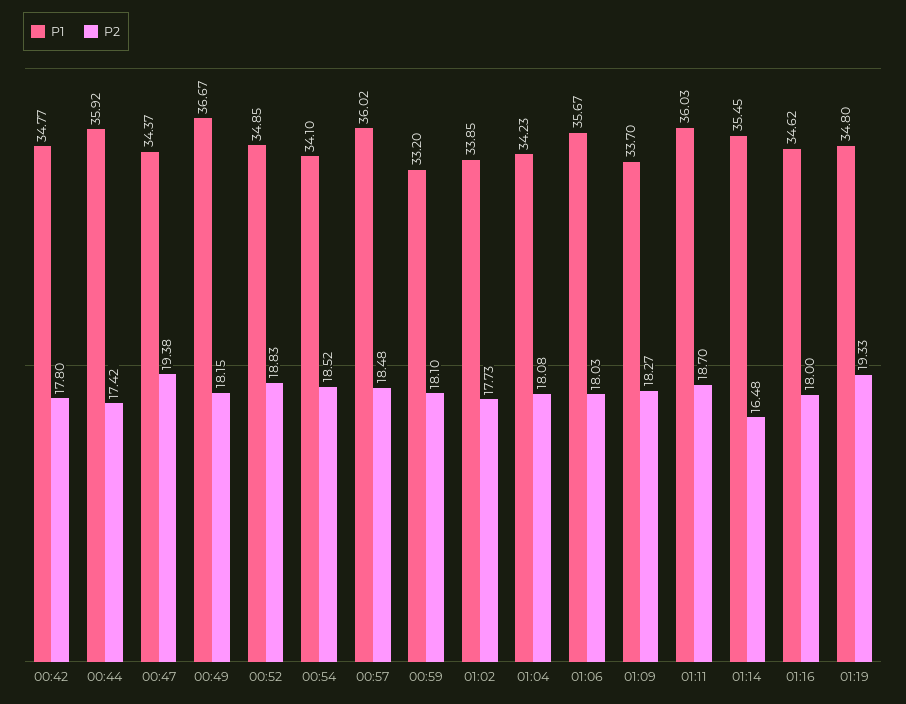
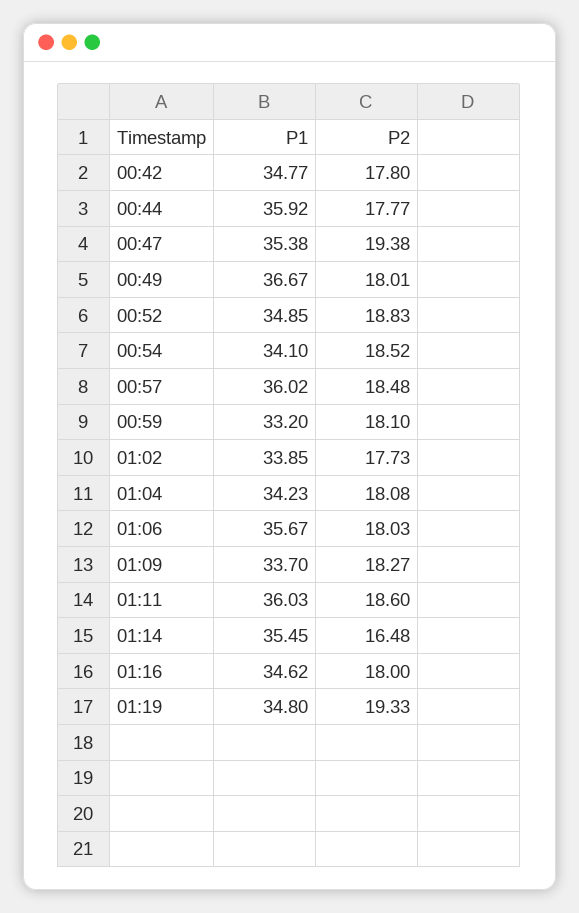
  {
    "P1": {
      "00:42": 34.77,
      "00:44": 35.92,
-     "00:47": 34.37,
+     "00:47": 35.38,
      "00:49": 36.67,
      "00:52": 34.85,
      "00:54": 34.1,
      "00:57": 36.02,
      "00:59": 33.2,
      "01:02": 33.85,
      "01:04": 34.23,
      "01:06": 35.67,
      "01:09": 33.7,
      "01:11": 36.03,
      "01:14": 35.45,
      "01:16": 34.62,
      "01:19": 34.8
    },
    "P2": {
      "00:42": 17.8,
-     "00:44": 17.42,
+     "00:44": 17.77,
      "00:47": 19.38,
-     "00:49": 18.15,
+     "00:49": 18.01,
      "00:52": 18.83,
      "00:54": 18.52,
      "00:57": 18.48,
      "00:59": 18.1,
      "01:02": 17.73,
      "01:04": 18.08,
      "01:06": 18.03,
      "01:09": 18.27,
-     "01:11": 18.7,
+     "01:11": 18.6,
      "01:14": 16.48,
      "01:16": 18,
      "01:19": 19.33
    }
  }

